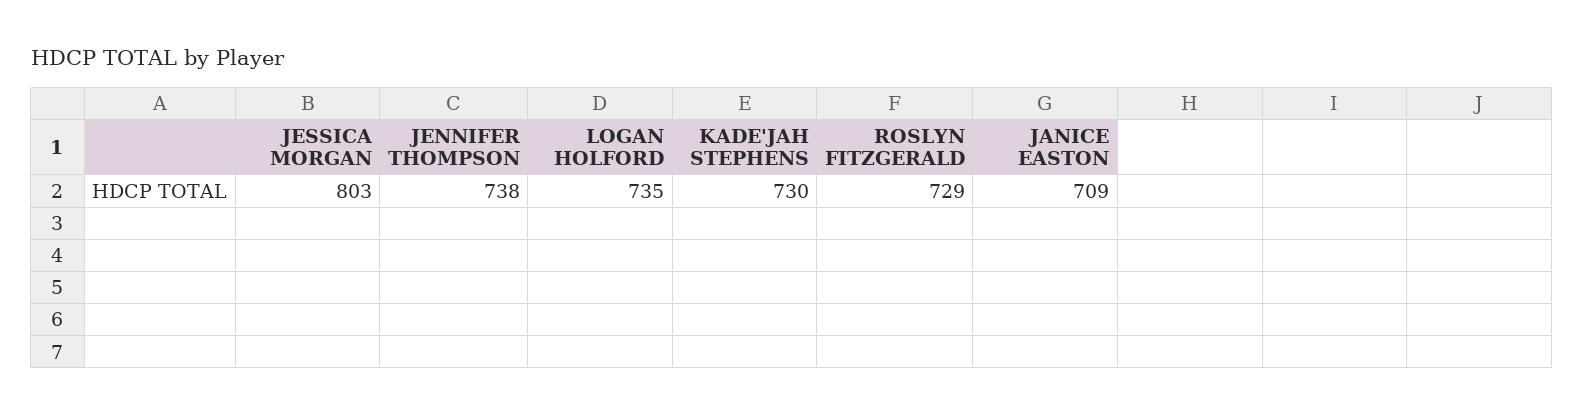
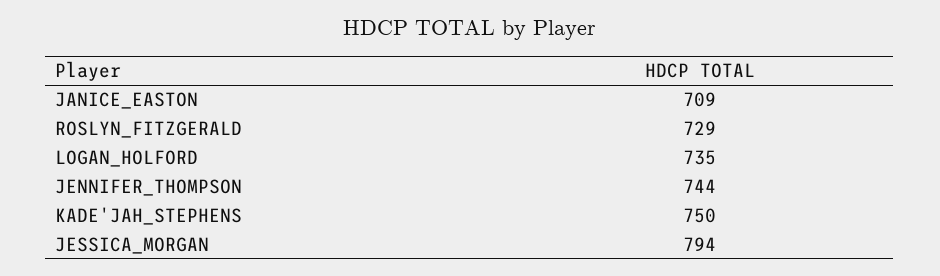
  {
-   "JESSICA MORGAN": 803,
+   "JESSICA MORGAN": 794,
-   "JENNIFER THOMPSON": 738,
+   "JENNIFER THOMPSON": 744,
    "LOGAN HOLFORD": 735,
-   "KADE'JAH STEPHENS": 730,
+   "KADE'JAH STEPHENS": 750,
    "ROSLYN FITZGERALD": 729,
    "JANICE EASTON": 709
  }

